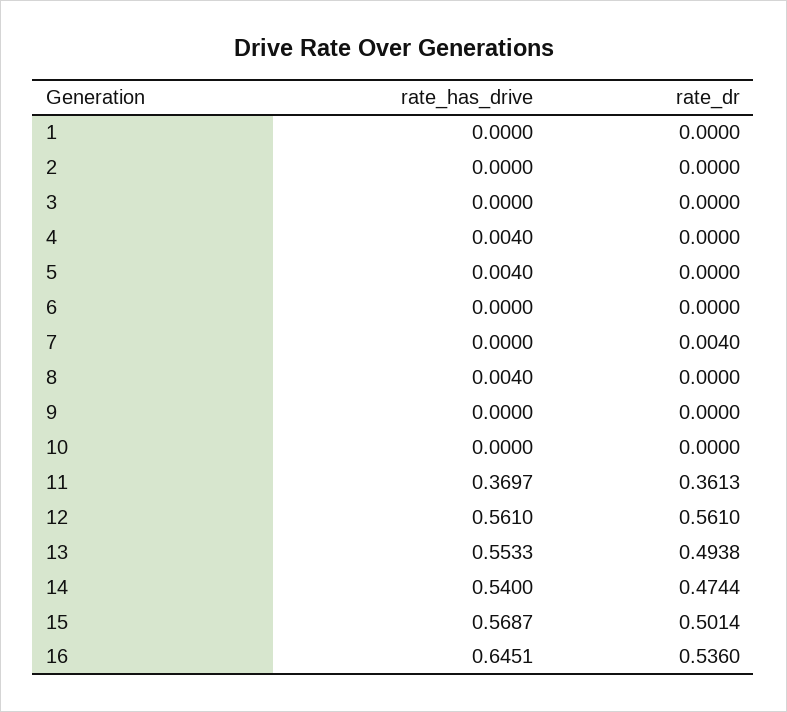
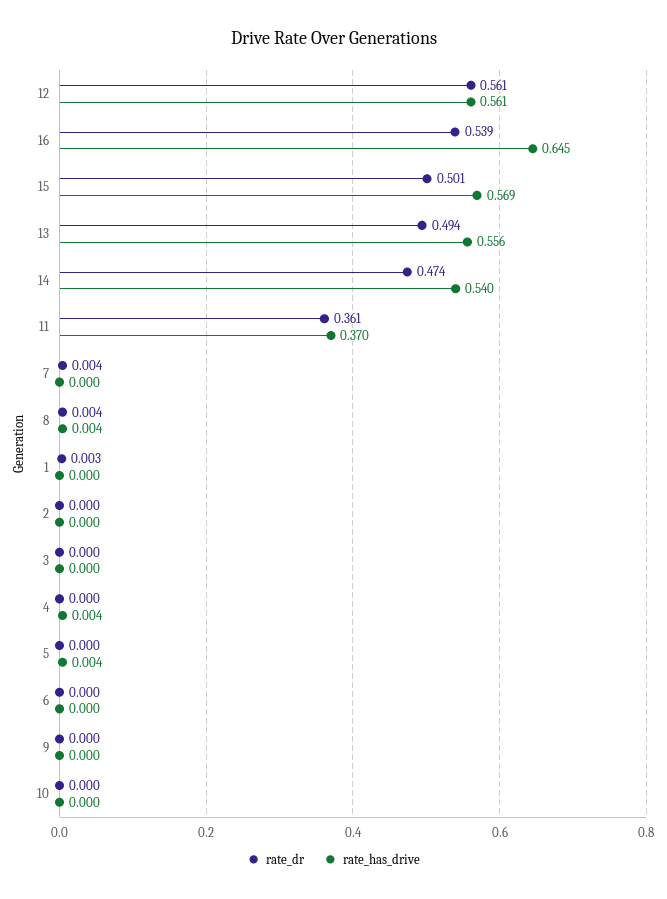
  {
    "rate_has_drive": {
      "1": 0,
      "2": 0,
      "3": 0,
      "4": 0.004,
      "5": 0.004,
      "6": 0,
      "7": 0,
      "8": 0.004,
      "9": 0,
      "10": 0,
      "11": 0.3697,
      "12": 0.561,
-     "13": 0.5533,
+     "13": 0.556,
      "14": 0.54,
      "15": 0.5687,
      "16": 0.6451
    },
    "rate_dr": {
-     "1": 0,
+     "1": 0.003,
      "2": 0,
      "3": 0,
      "4": 0,
      "5": 0,
      "6": 0,
      "7": 0.004,
-     "8": 0,
+     "8": 0.004,
      "9": 0,
      "10": 0,
      "11": 0.3613,
      "12": 0.561,
      "13": 0.4938,
      "14": 0.4744,
      "15": 0.5014,
-     "16": 0.536
+     "16": 0.539
    }
  }

